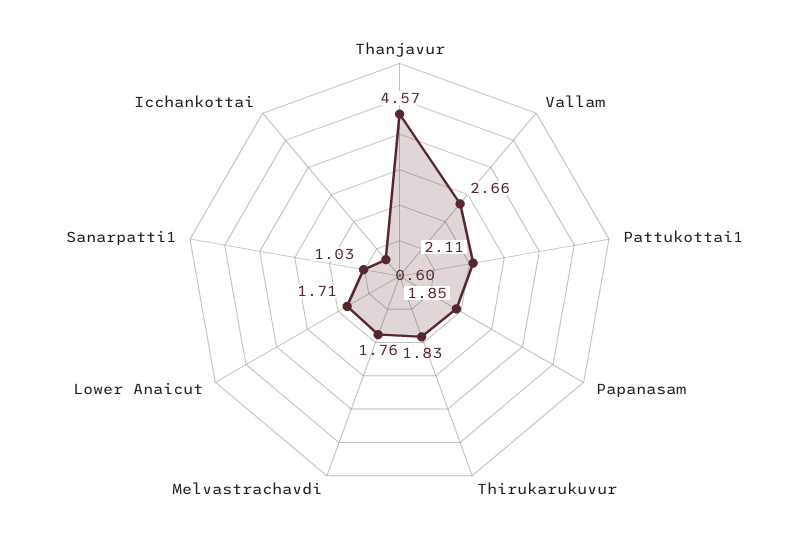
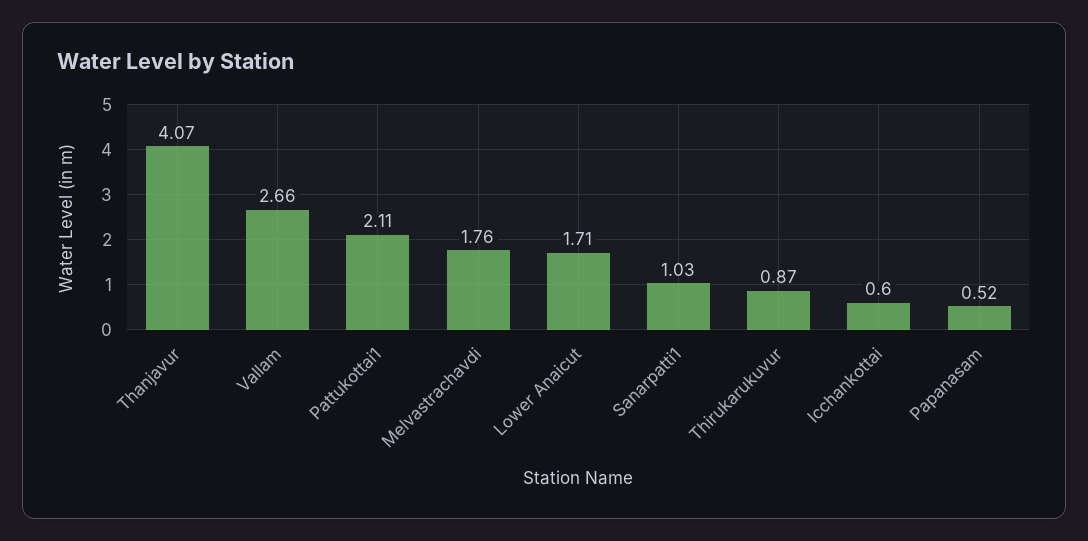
  {
-   "Thanjavur": 4.57,
+   "Thanjavur": 4.07,
    "Vallam": 2.66,
    "Pattukottai1": 2.11,
-   "Papanasam": 1.85,
+   "Papanasam": 0.52,
-   "Thirukarukuvur": 1.83,
+   "Thirukarukuvur": 0.87,
    "Melvastrachavdi": 1.76,
    "Lower Anaicut": 1.71,
    "Sanarpatti1": 1.03,
    "Icchankottai": 0.6
  }

